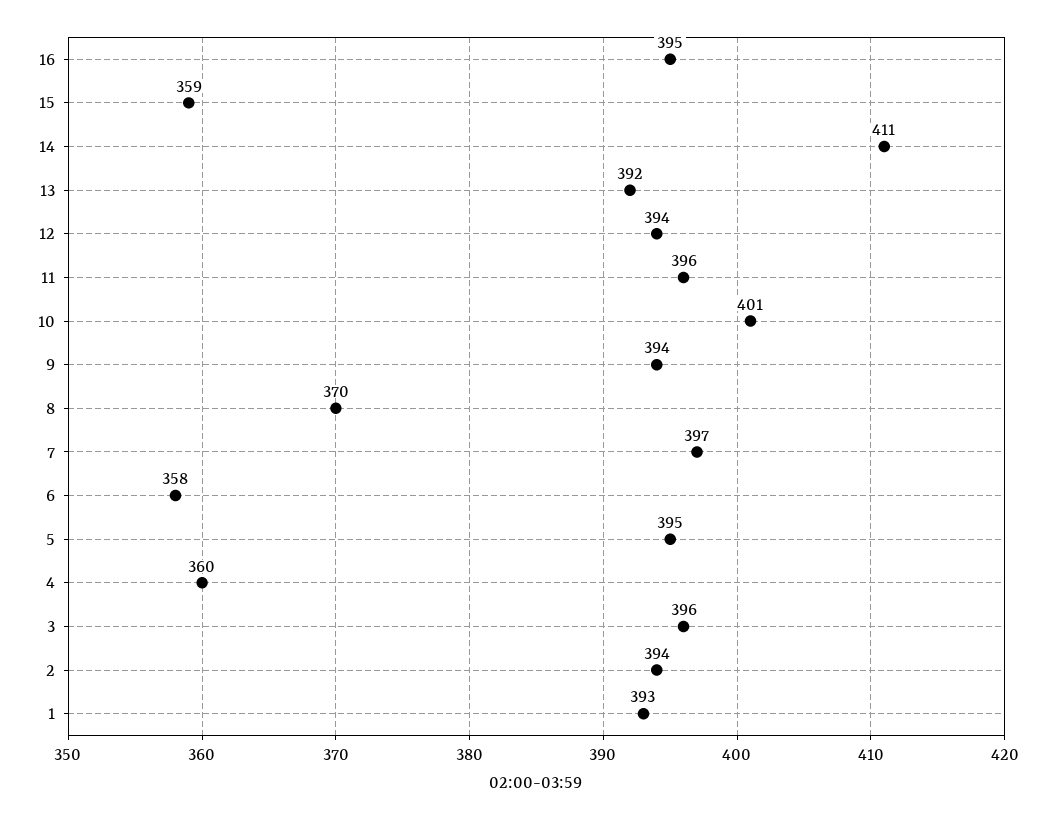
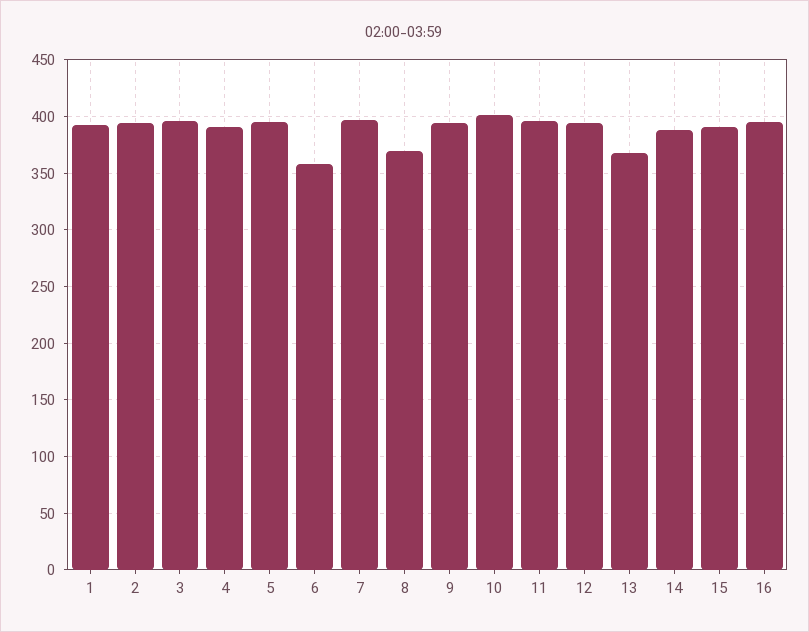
  {
    "16": 395,
-   "15": 359,
+   "15": 390,
-   "14": 411,
+   "14": 390,
-   "13": 392,
+   "13": 370,
    "12": 394,
    "11": 396,
    "10": 401,
    "9": 394,
    "8": 370,
    "7": 397,
    "6": 358,
    "5": 395,
-   "4": 360,
+   "4": 390,
    "3": 396,
    "2": 394,
    "1": 393
  }

